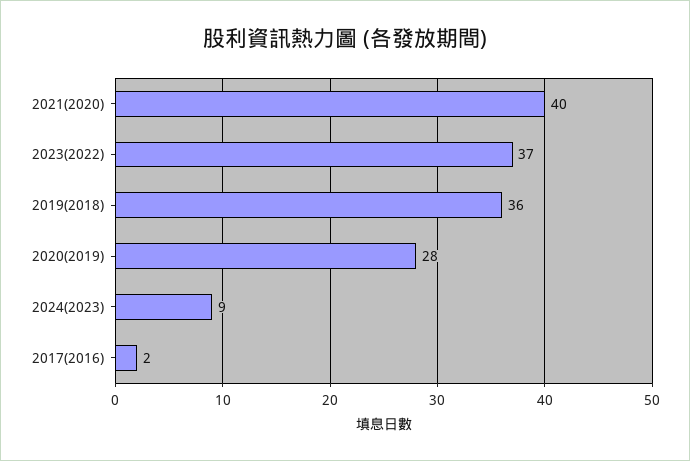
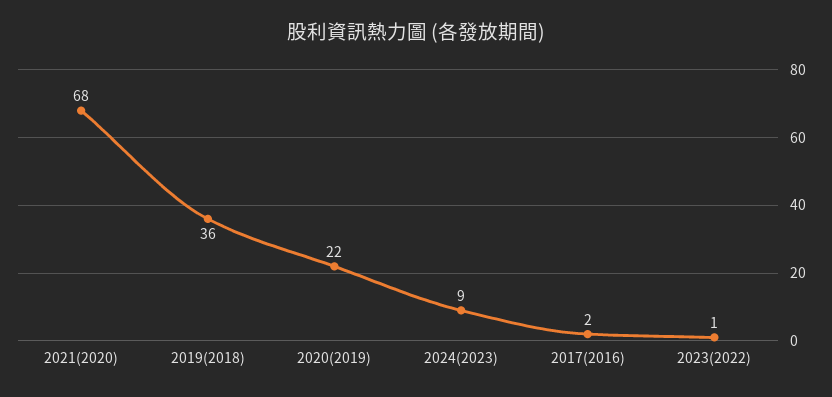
  {
-   "2021(2020)": 40,
+   "2021(2020)": 68,
-   "2023(2022)": 37,
+   "2023(2022)": 1,
    "2019(2018)": 36,
-   "2020(2019)": 28,
+   "2020(2019)": 22,
    "2024(2023)": 9,
    "2017(2016)": 2
  }

